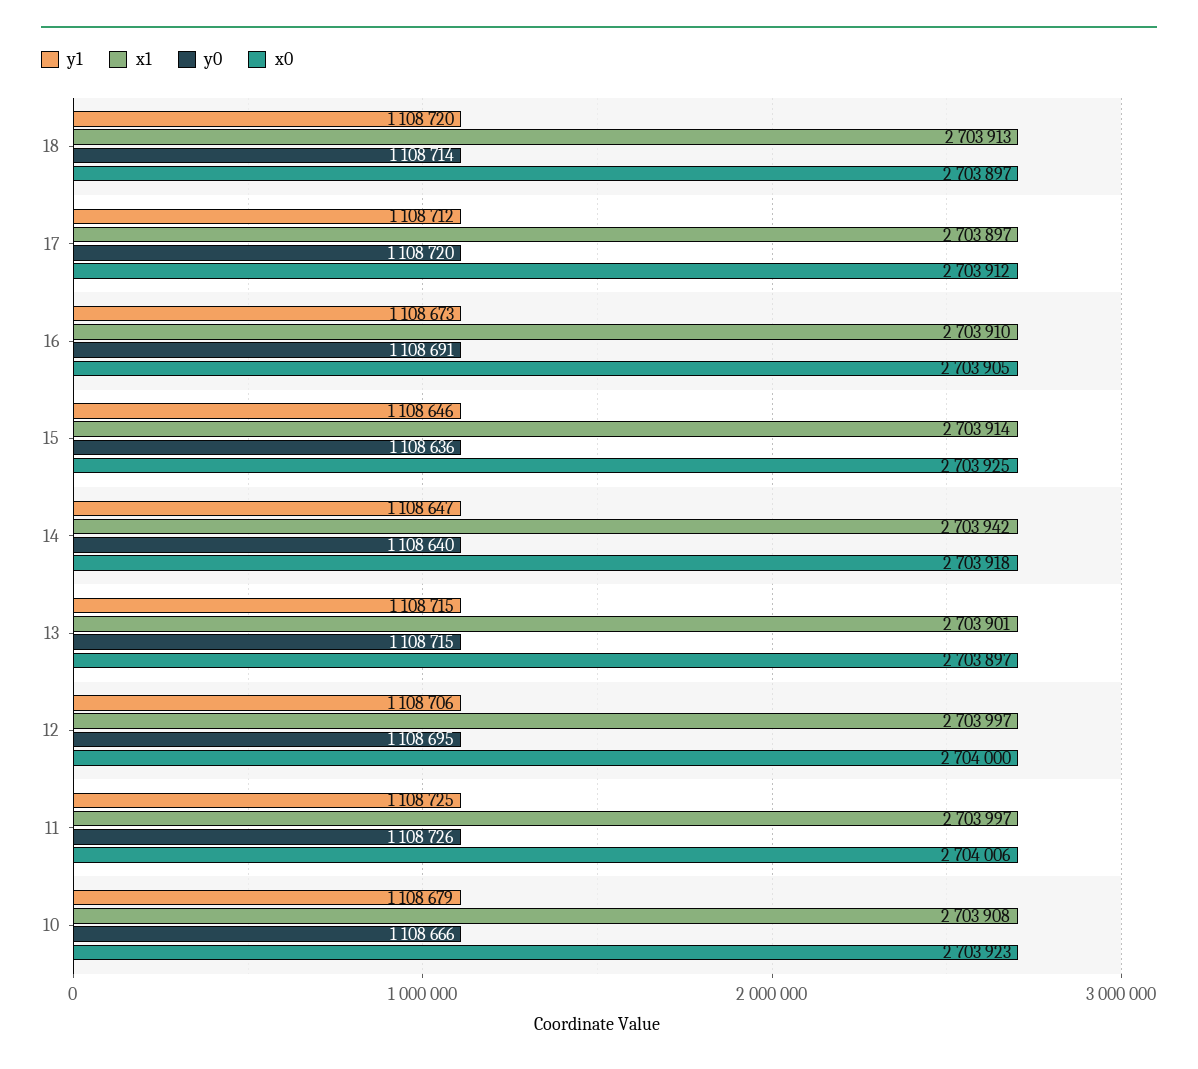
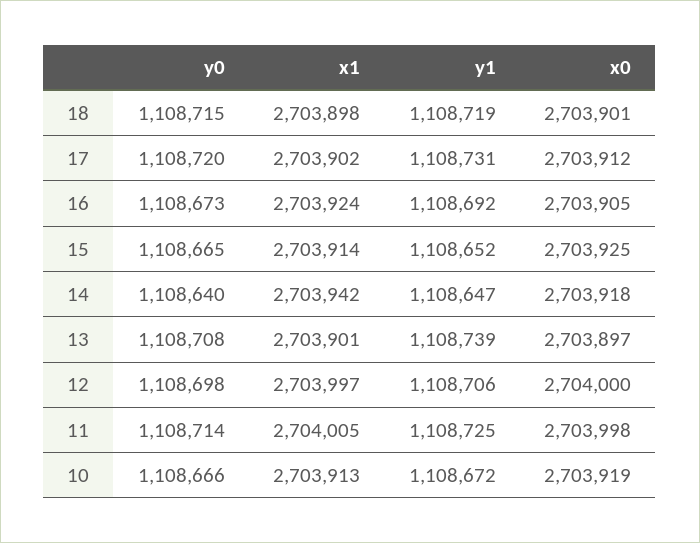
  {
    "y1": {
-     "18": 1108720,
+     "18": 1108719,
-     "17": 1108712,
+     "17": 1108731,
-     "16": 1108673,
+     "16": 1108692,
-     "15": 1108646,
+     "15": 1108652,
      "14": 1108647,
-     "13": 1108715,
+     "13": 1108739,
      "12": 1108706,
      "11": 1108725,
-     "10": 1108679
+     "10": 1108672
    },
    "x1": {
-     "18": 2703913,
+     "18": 2703898,
-     "17": 2703897,
+     "17": 2703902,
-     "16": 2703910,
+     "16": 2703924,
      "15": 2703914,
      "14": 2703942,
      "13": 2703901,
      "12": 2703997,
-     "11": 2703997,
+     "11": 2704005,
-     "10": 2703908
+     "10": 2703913
    },
    "y0": {
-     "18": 1108714,
+     "18": 1108715,
      "17": 1108720,
-     "16": 1108691,
+     "16": 1108673,
-     "15": 1108636,
+     "15": 1108665,
      "14": 1108640,
-     "13": 1108715,
+     "13": 1108708,
-     "12": 1108695,
+     "12": 1108698,
-     "11": 1108726,
+     "11": 1108714,
      "10": 1108666
    },
    "x0": {
-     "18": 2703897,
+     "18": 2703901,
      "17": 2703912,
      "16": 2703905,
      "15": 2703925,
      "14": 2703918,
      "13": 2703897,
      "12": 2704000,
-     "11": 2704006,
+     "11": 2703998,
-     "10": 2703923
+     "10": 2703919
    }
  }

